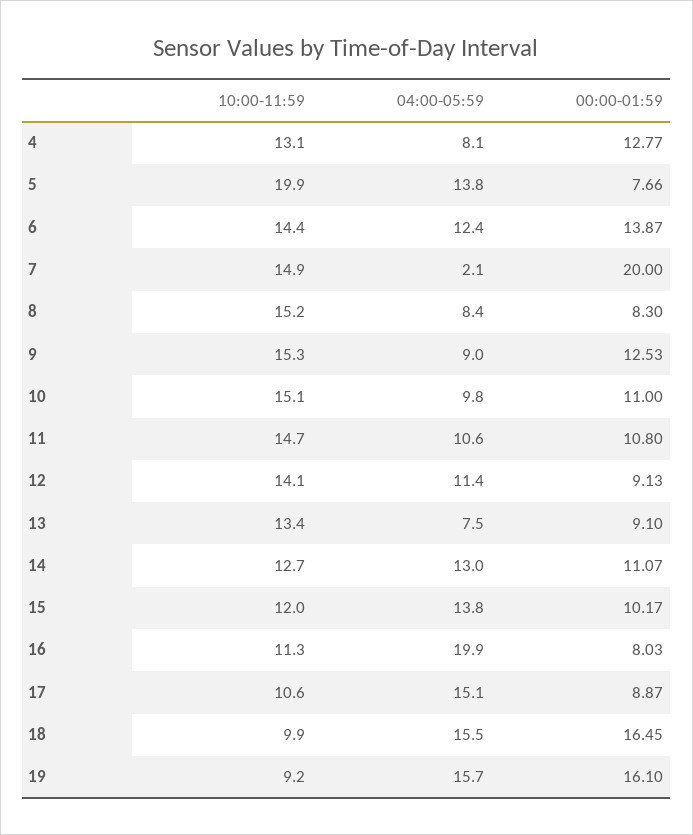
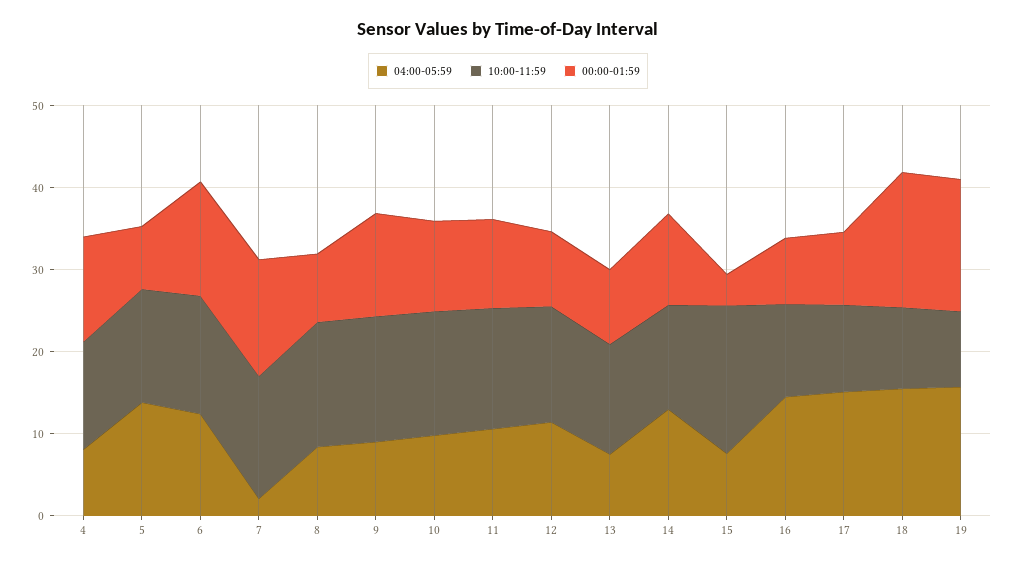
  {
    "10:00-11:59": {
      "4": 13.1,
-     "5": 19.9,
+     "5": 14,
      "6": 14.4,
      "7": 14.9,
      "8": 15.2,
      "9": 15.3,
      "10": 15.1,
      "11": 14.7,
      "12": 14.1,
      "13": 13.4,
      "14": 12.7,
-     "15": 12,
+     "15": 18,
      "16": 11.3,
      "17": 10.6,
      "18": 9.9,
      "19": 9.2
    },
    "04:00-05:59": {
      "4": 8.1,
      "5": 13.8,
      "6": 12.4,
      "7": 2.1,
      "8": 8.4,
      "9": 9,
      "10": 9.8,
      "11": 10.6,
      "12": 11.4,
      "13": 7.5,
      "14": 13,
-     "15": 13.8,
+     "15": 8,
-     "16": 19.9,
+     "16": 14,
      "17": 15.1,
      "18": 15.5,
      "19": 15.7
    },
    "00:00-01:59": {
      "4": 12.77,
      "5": 7.66,
      "6": 13.87,
-     "7": 20,
+     "7": 14,
      "8": 8.3,
      "9": 12.53,
      "10": 11,
      "11": 10.8,
      "12": 9.13,
      "13": 9.1,
      "14": 11.07,
-     "15": 10.17,
+     "15": 4,
      "16": 8.03,
      "17": 8.87,
      "18": 16.45,
      "19": 16.1
    }
  }

